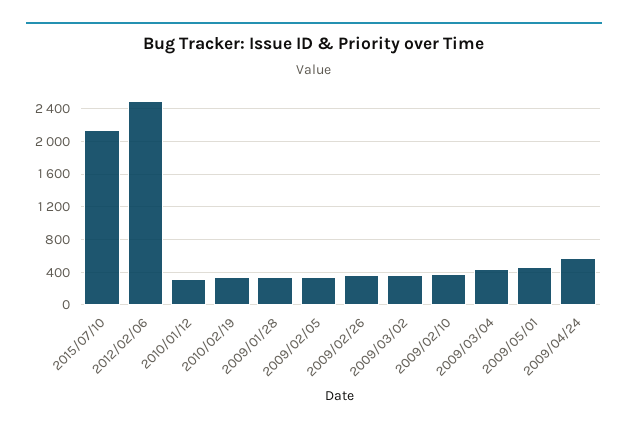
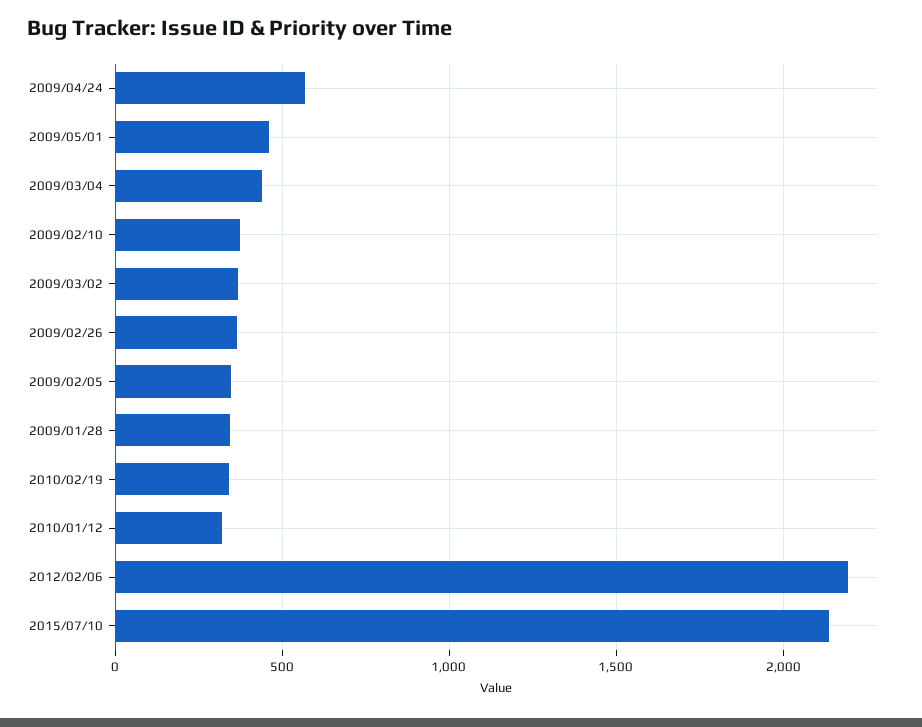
  {
    "2015/07/10": 2150,
-   "2012/02/06": 2500,
+   "2012/02/06": 2200,
    "2010/01/12": 300,
    "2010/02/19": 350,
    "2009/01/28": 350,
    "2009/02/05": 350,
    "2009/02/26": 350,
    "2009/03/02": 350,
    "2009/02/10": 400,
    "2009/03/04": 450,
    "2009/05/01": 450,
    "2009/04/24": 550
  }

